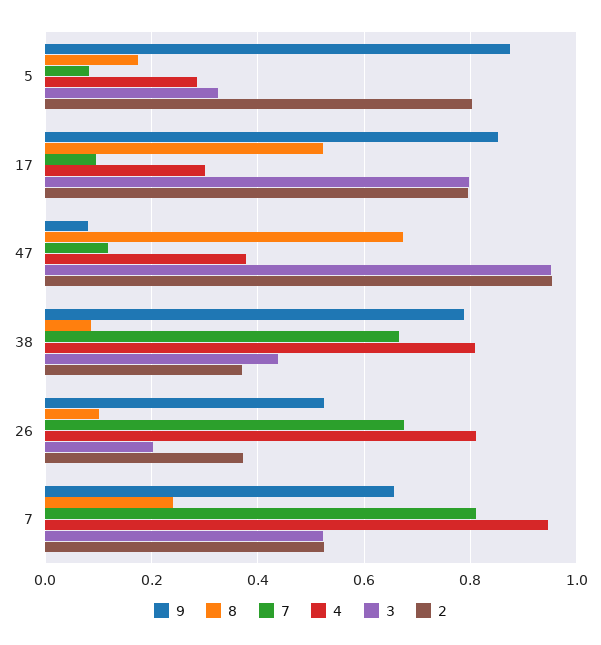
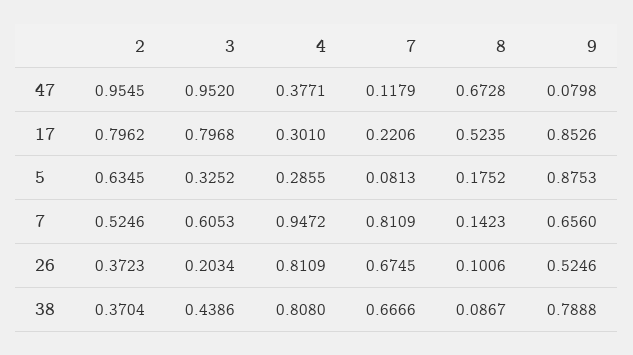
  {
    "9": {
      "5": 0.8753,
      "17": 0.8526,
      "47": 0.0798,
      "38": 0.7888,
      "26": 0.5246,
      "7": 0.656
    },
    "8": {
      "5": 0.1752,
      "17": 0.5235,
      "47": 0.6728,
      "38": 0.0867,
      "26": 0.1006,
-     "7": 0.24
+     "7": 0.1423
    },
    "7": {
      "5": 0.0813,
-     "17": 0.1,
+     "17": 0.2206,
      "47": 0.1179,
      "38": 0.6666,
      "26": 0.6745,
      "7": 0.8109
    },
    "4": {
      "5": 0.2855,
      "17": 0.301,
      "47": 0.3771,
      "38": 0.808,
      "26": 0.8109,
      "7": 0.9472
    },
    "3": {
      "5": 0.3252,
      "17": 0.7968,
      "47": 0.952,
      "38": 0.4386,
      "26": 0.2034,
-     "7": 0.52
+     "7": 0.6053
    },
    "2": {
-     "5": 0.8,
+     "5": 0.6345,
      "17": 0.7962,
      "47": 0.9545,
      "38": 0.3704,
      "26": 0.3723,
      "7": 0.5246
    }
  }

